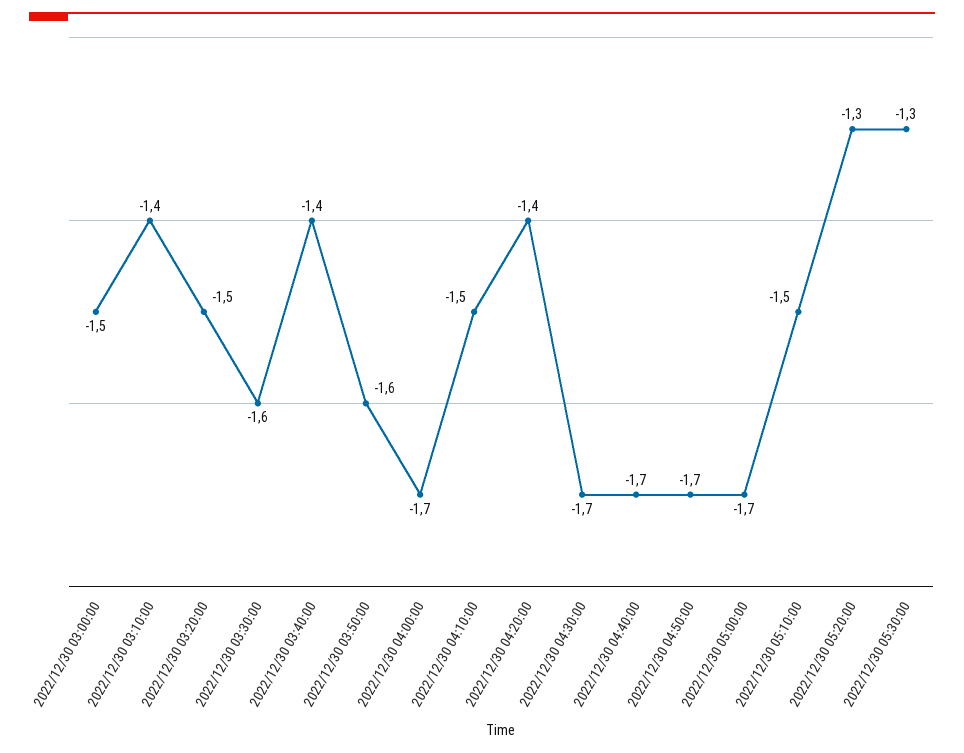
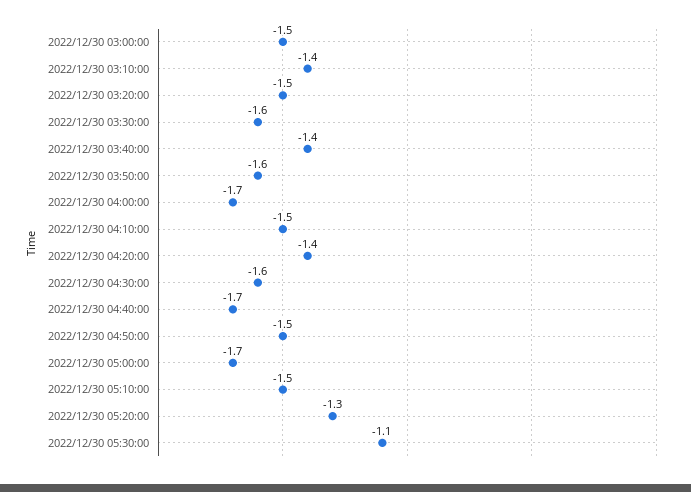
  {
    "2022/12/30 03:00:00": -1.5,
    "2022/12/30 03:10:00": -1.4,
    "2022/12/30 03:20:00": -1.5,
    "2022/12/30 03:30:00": -1.6,
    "2022/12/30 03:40:00": -1.4,
    "2022/12/30 03:50:00": -1.6,
    "2022/12/30 04:00:00": -1.7,
    "2022/12/30 04:10:00": -1.5,
    "2022/12/30 04:20:00": -1.4,
-   "2022/12/30 04:30:00": -1.7,
+   "2022/12/30 04:30:00": -1.6,
    "2022/12/30 04:40:00": -1.7,
-   "2022/12/30 04:50:00": -1.7,
+   "2022/12/30 04:50:00": -1.5,
    "2022/12/30 05:00:00": -1.7,
    "2022/12/30 05:10:00": -1.5,
    "2022/12/30 05:20:00": -1.3,
-   "2022/12/30 05:30:00": -1.3
+   "2022/12/30 05:30:00": -1.1
  }

